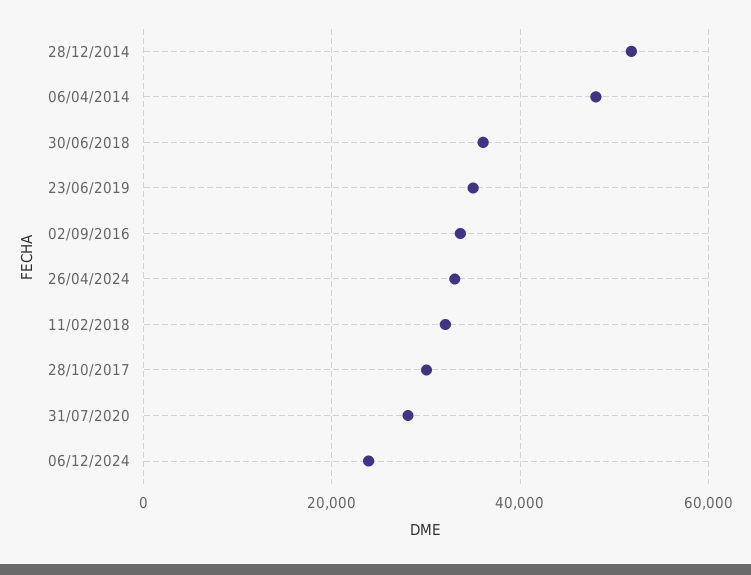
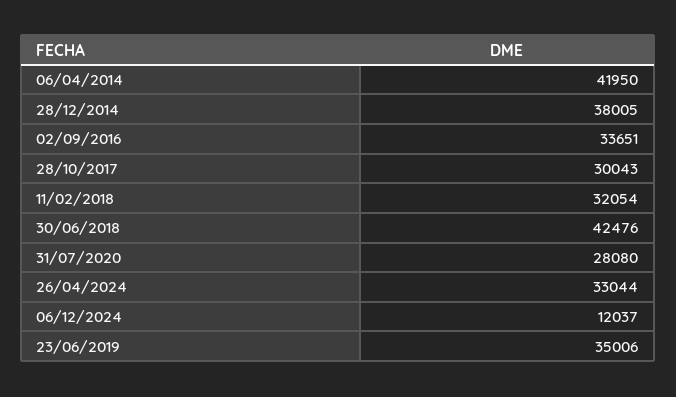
  {
-   "28/12/2014": 52000,
+   "28/12/2014": 38005,
-   "06/04/2014": 48000,
+   "06/04/2014": 41950,
-   "30/06/2018": 36000,
+   "30/06/2018": 42476,
    "23/06/2019": 35006,
    "02/09/2016": 33651,
    "26/04/2024": 33044,
    "11/02/2018": 32054,
    "28/10/2017": 30043,
    "31/07/2020": 28080,
-   "06/12/2024": 24000
+   "06/12/2024": 12037
  }

